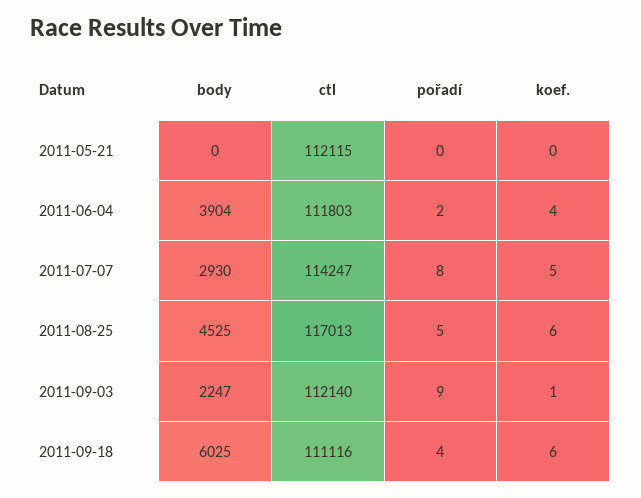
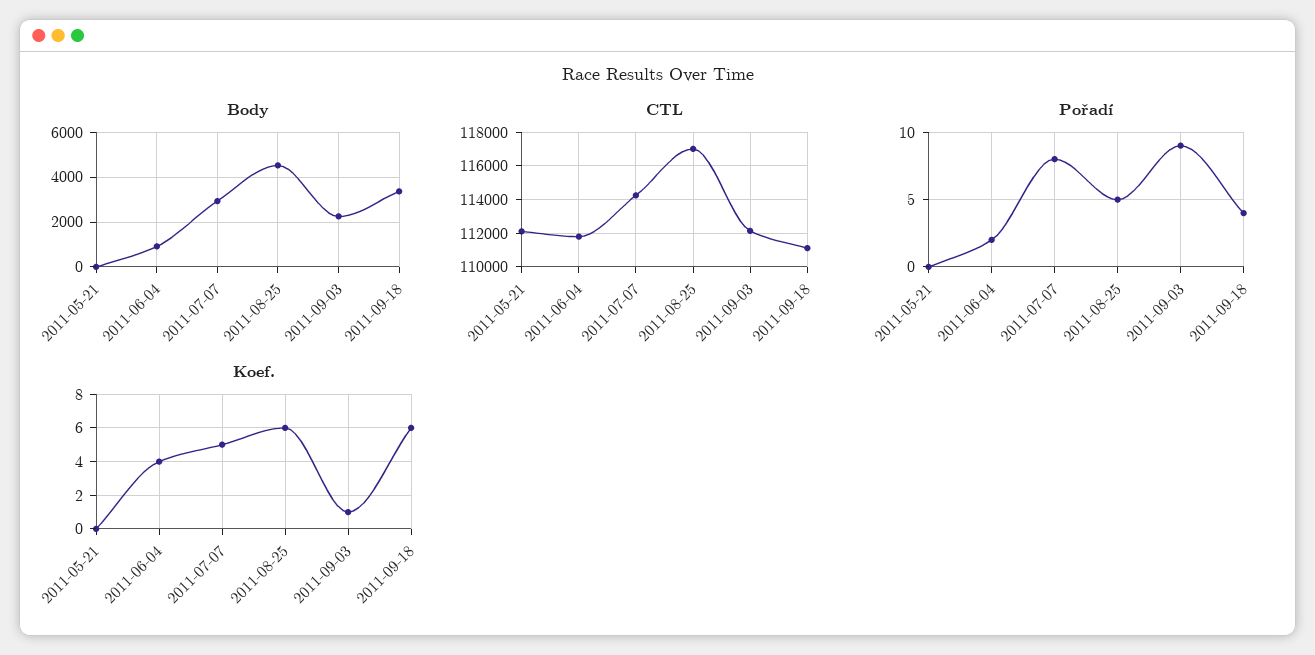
  {
    "body": {
      "2011-05-21": 0,
-     "2011-06-04": 3904,
+     "2011-06-04": 1000,
      "2011-07-07": 2930,
      "2011-08-25": 4525,
      "2011-09-03": 2247,
-     "2011-09-18": 6025
+     "2011-09-18": 3500
    },
    "ctl": {
      "2011-05-21": 112115,
      "2011-06-04": 111803,
      "2011-07-07": 114247,
      "2011-08-25": 117013,
      "2011-09-03": 112140,
      "2011-09-18": 111116
    },
    "pořadí": {
      "2011-05-21": 0,
      "2011-06-04": 2,
      "2011-07-07": 8,
      "2011-08-25": 5,
      "2011-09-03": 9,
      "2011-09-18": 4
    },
    "koef.": {
      "2011-05-21": 0,
      "2011-06-04": 4,
      "2011-07-07": 5,
      "2011-08-25": 6,
      "2011-09-03": 1,
      "2011-09-18": 6
    }
  }

